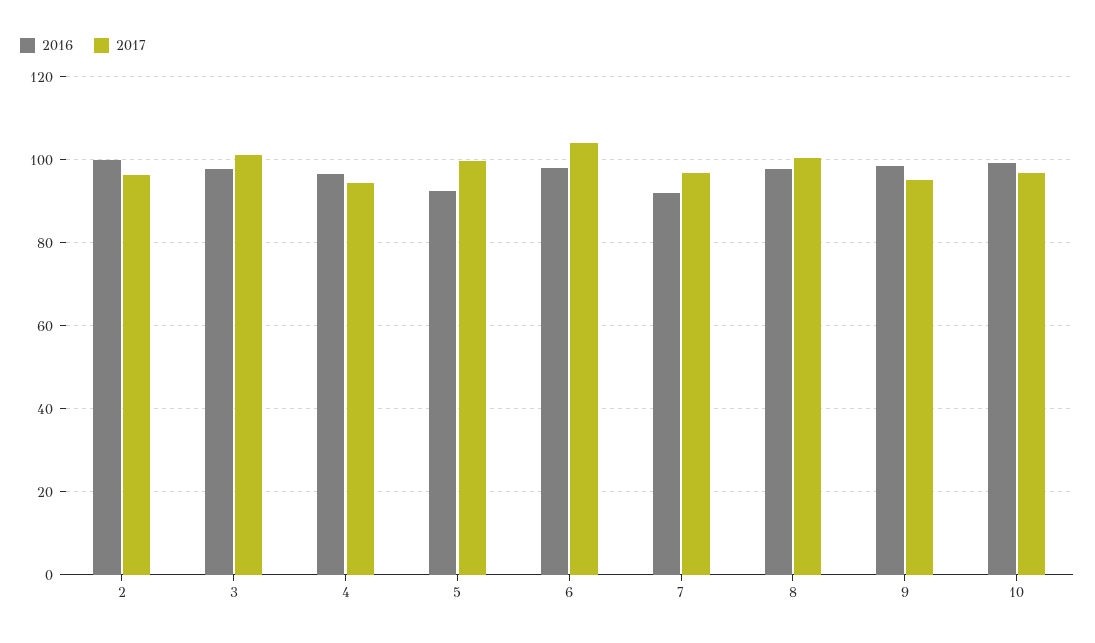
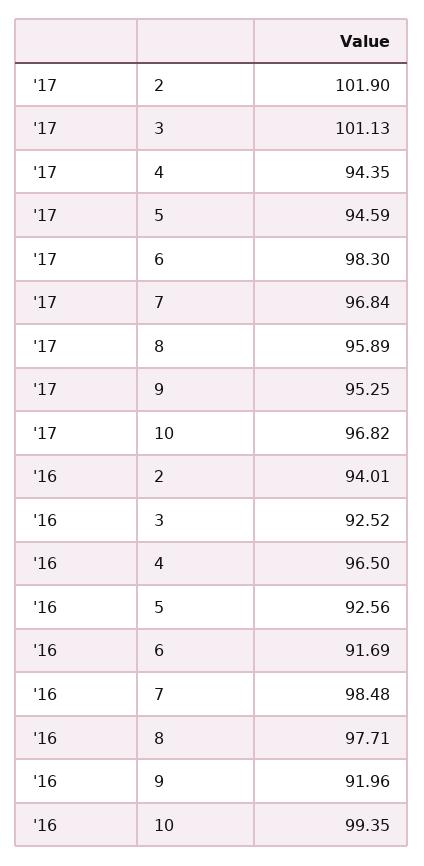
  {
    "2016": {
-     "2": 100,
+     "2": 94.01,
-     "3": 98,
+     "3": 92.52,
      "4": 96.5,
      "5": 92.56,
-     "6": 98,
+     "6": 91.69,
-     "7": 92,
+     "7": 98.48,
      "8": 97.71,
-     "9": 98,
+     "9": 91.96,
      "10": 99.35
    },
    "2017": {
-     "2": 96,
+     "2": 101.9,
      "3": 101.13,
      "4": 94.35,
-     "5": 100,
+     "5": 94.59,
-     "6": 104,
+     "6": 98.3,
      "7": 96.84,
-     "8": 100,
+     "8": 95.89,
      "9": 95.25,
      "10": 96.82
    }
  }

